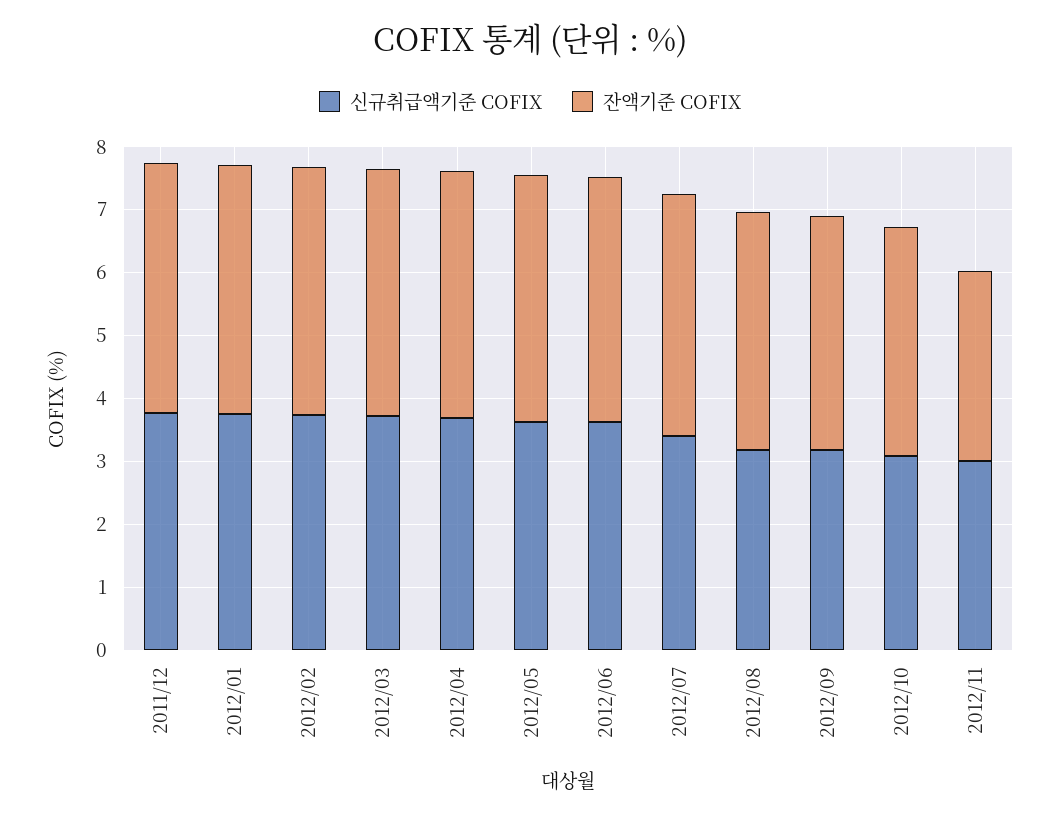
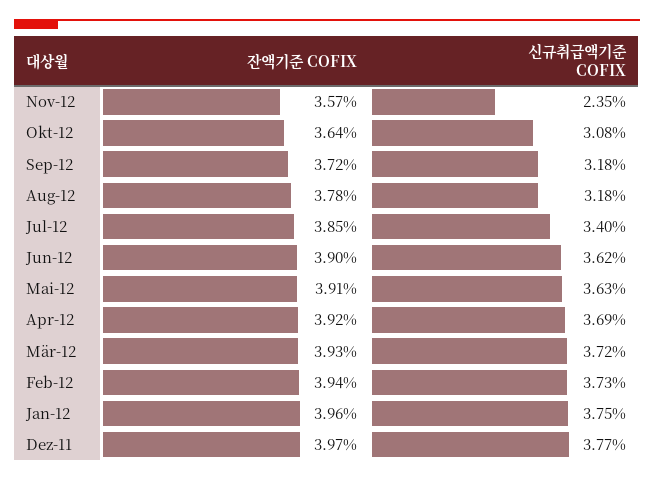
  {
    "신규취급액기준 COFIX": {
      "2011/12": 3.77,
      "2012/01": 3.75,
      "2012/02": 3.73,
      "2012/03": 3.72,
      "2012/04": 3.69,
      "2012/05": 3.63,
      "2012/06": 3.62,
      "2012/07": 3.4,
      "2012/08": 3.18,
      "2012/09": 3.18,
      "2012/10": 3.08,
-     "2012/11": 3
+     "2012/11": 2.35
    },
    "잔액기준 COFIX": {
      "2011/12": 3.97,
      "2012/01": 3.96,
      "2012/02": 3.94,
      "2012/03": 3.93,
      "2012/04": 3.92,
      "2012/05": 3.91,
      "2012/06": 3.9,
      "2012/07": 3.85,
      "2012/08": 3.78,
      "2012/09": 3.72,
      "2012/10": 3.64,
-     "2012/11": 3
+     "2012/11": 3.57
    }
  }

